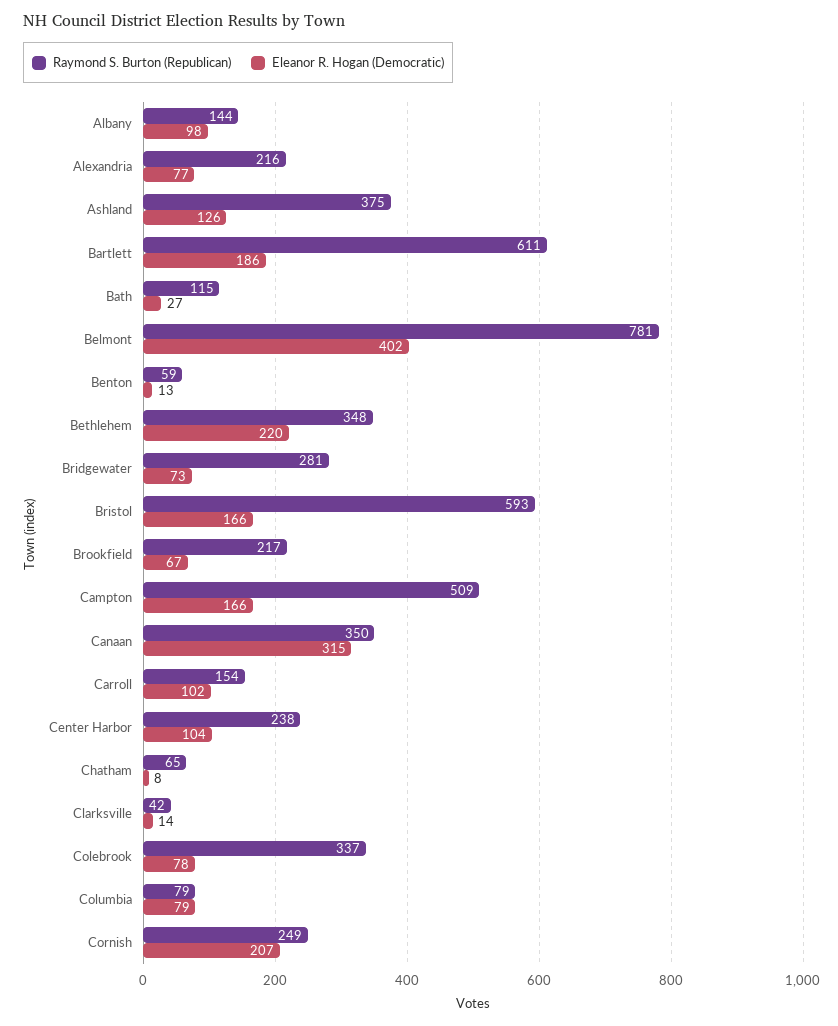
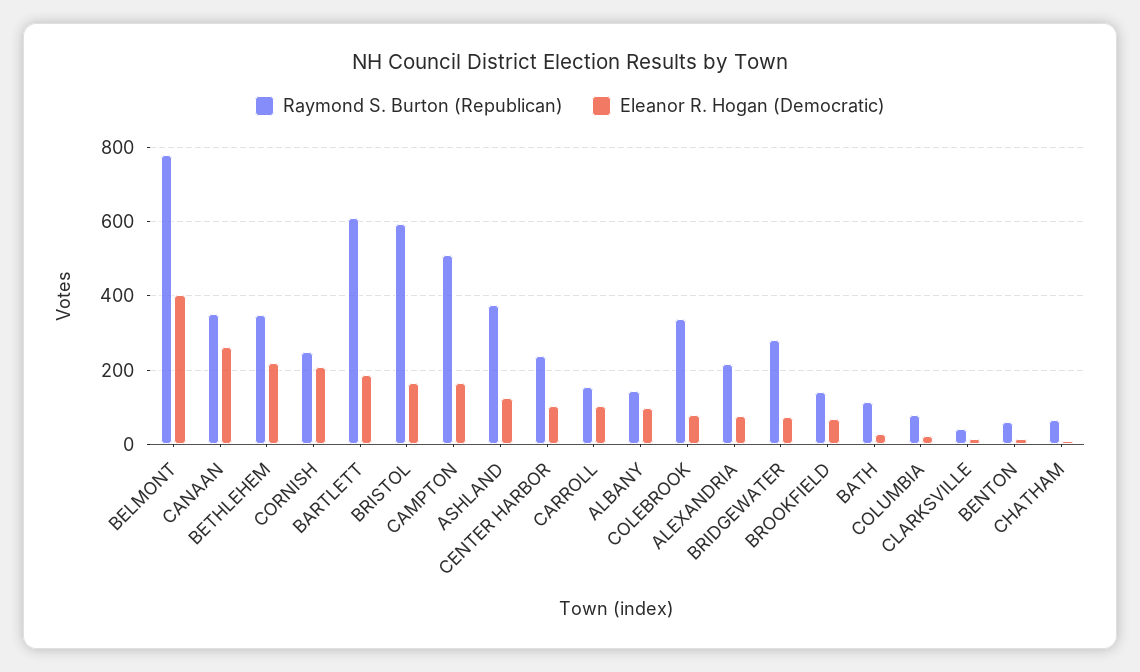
  {
    "Raymond S. Burton (Republican)": {
      "Albany": 144,
      "Alexandria": 216,
      "Ashland": 375,
      "Bartlett": 611,
      "Bath": 115,
      "Belmont": 781,
      "Benton": 59,
      "Bethlehem": 348,
      "Bridgewater": 281,
      "Bristol": 593,
-     "Brookfield": 217,
+     "Brookfield": 140,
      "Campton": 509,
      "Canaan": 350,
      "Carroll": 154,
      "Center Harbor": 238,
      "Chatham": 65,
      "Clarksville": 42,
      "Colebrook": 337,
      "Columbia": 79,
      "Cornish": 249
    },
    "Eleanor R. Hogan (Democratic)": {
      "Albany": 98,
      "Alexandria": 77,
      "Ashland": 126,
      "Bartlett": 186,
      "Bath": 27,
      "Belmont": 402,
      "Benton": 13,
      "Bethlehem": 220,
      "Bridgewater": 73,
      "Bristol": 166,
      "Brookfield": 67,
      "Campton": 166,
-     "Canaan": 315,
+     "Canaan": 260,
      "Carroll": 102,
      "Center Harbor": 104,
      "Chatham": 8,
      "Clarksville": 14,
      "Colebrook": 78,
-     "Columbia": 79,
+     "Columbia": 20,
      "Cornish": 207
    }
  }

